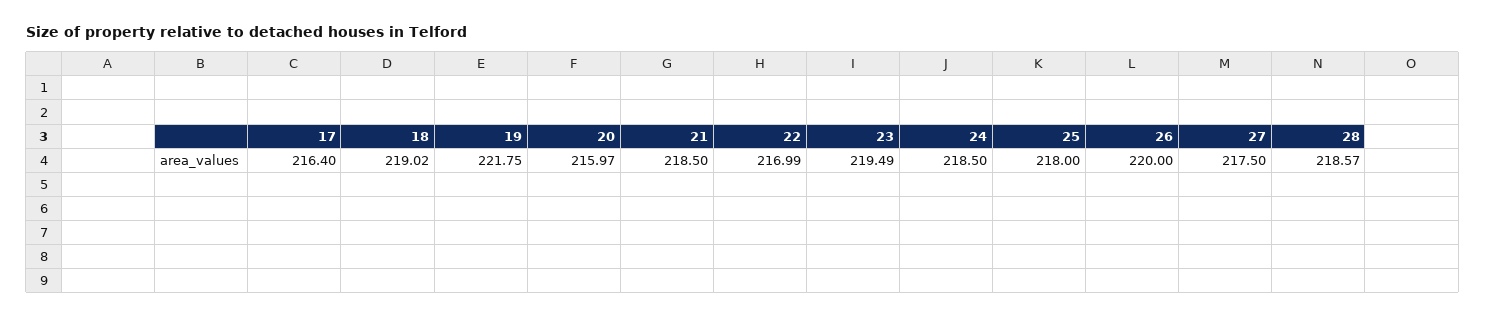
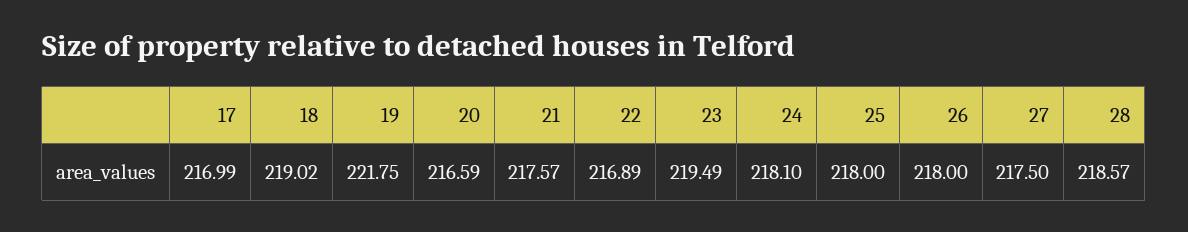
  {
-   "17": 216.4,
+   "17": 216.99,
    "18": 219.02,
    "19": 221.75,
-   "20": 215.97,
+   "20": 216.59,
-   "21": 218.5,
+   "21": 217.57,
-   "22": 216.99,
+   "22": 216.89,
    "23": 219.49,
-   "24": 218.5,
+   "24": 218.1,
    "25": 218,
-   "26": 220,
+   "26": 218,
    "27": 217.5,
    "28": 218.57
  }

